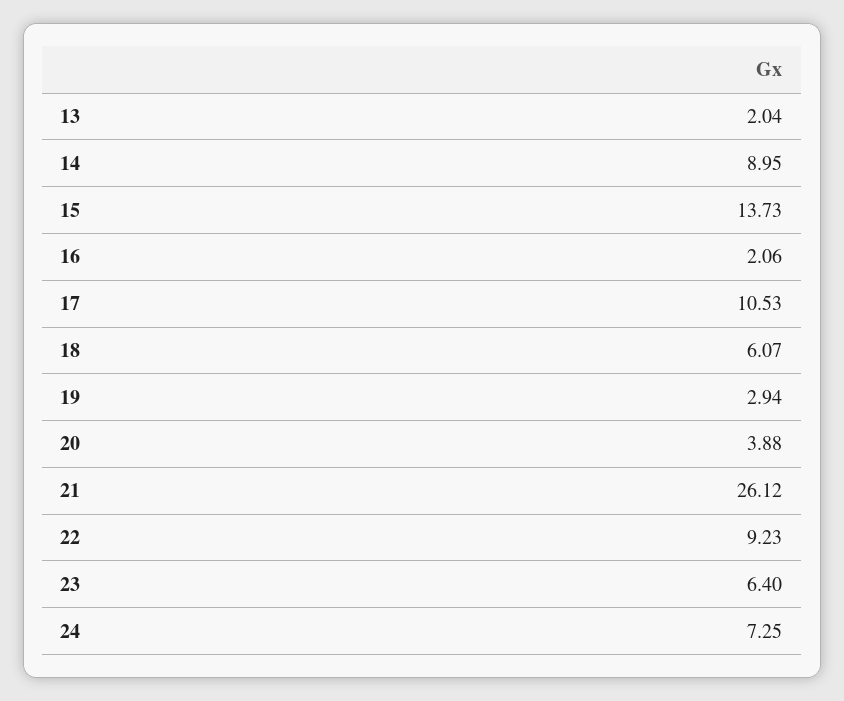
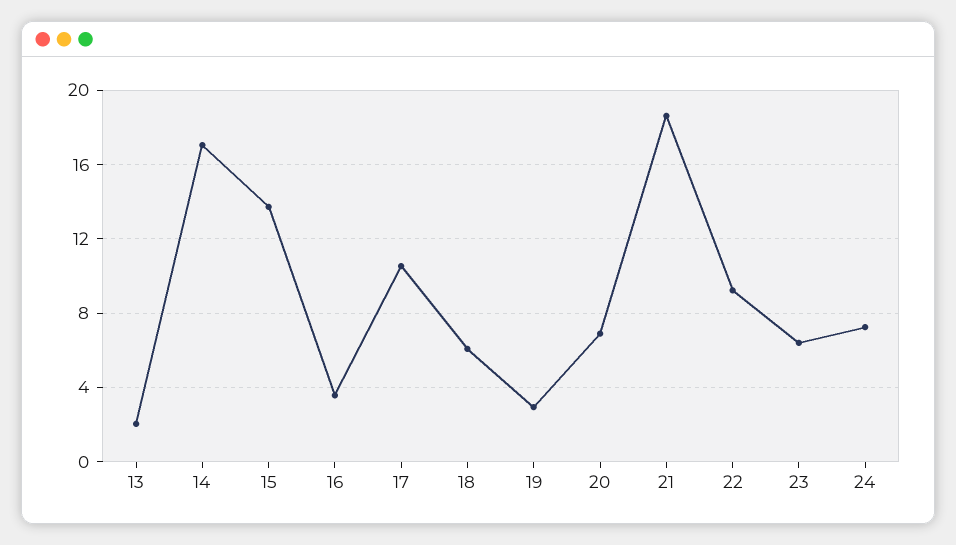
  {
    "13": 2.04,
-   "14": 8.95,
+   "14": 17,
    "15": 13.73,
-   "16": 2.06,
+   "16": 3.5,
    "17": 10.53,
    "18": 6.07,
    "19": 2.94,
-   "20": 3.88,
+   "20": 7,
-   "21": 26.12,
+   "21": 18.5,
    "22": 9.23,
    "23": 6.4,
    "24": 7.25
  }

